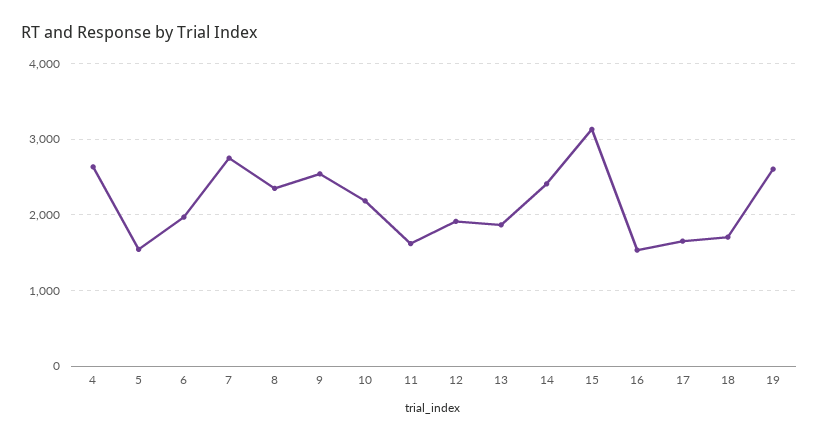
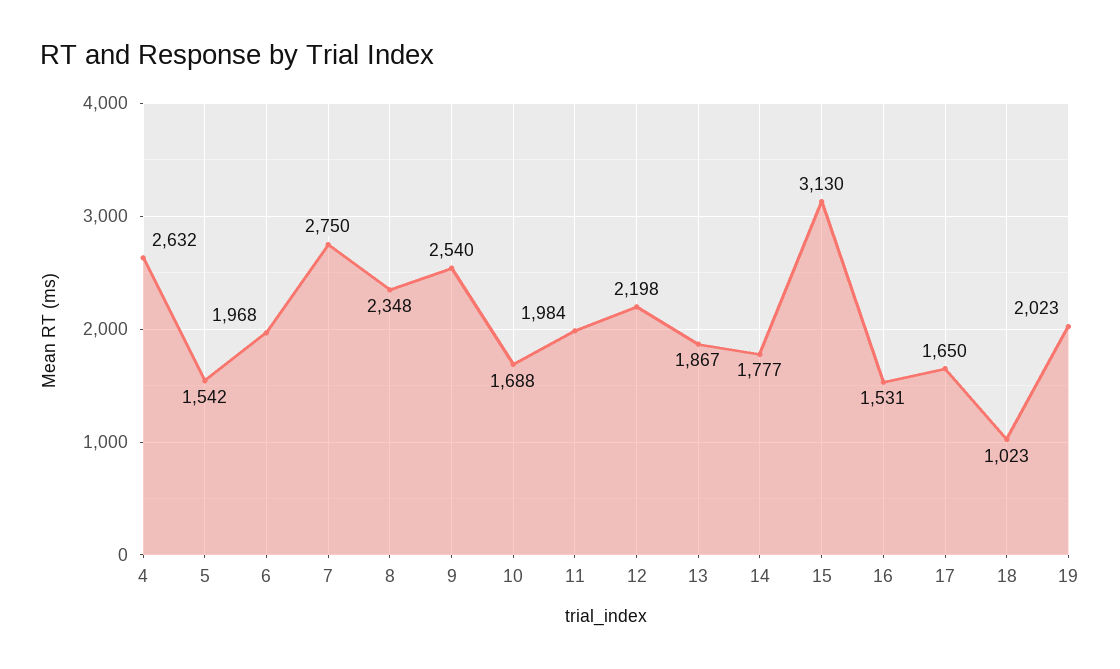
  {
    "4": 2632,
    "5": 1542,
    "6": 1968,
    "7": 2750,
    "8": 2348,
    "9": 2540,
-   "10": 2200,
+   "10": 1688,
-   "11": 1600,
+   "11": 1984,
-   "12": 1900,
+   "12": 2198,
    "13": 1867,
-   "14": 2400,
+   "14": 1777,
    "15": 3130,
    "16": 1531,
    "17": 1650,
-   "18": 1700,
+   "18": 1023,
-   "19": 2600
+   "19": 2023
  }

